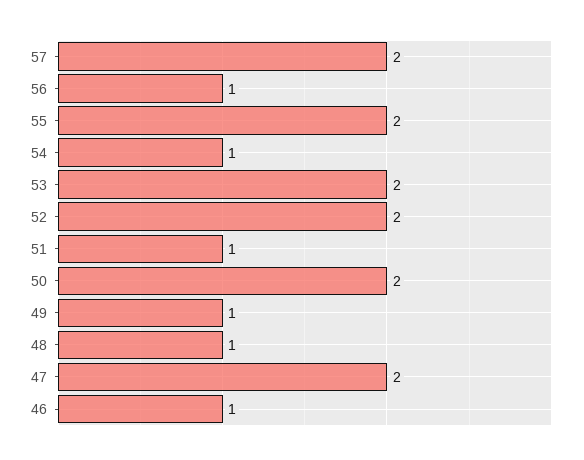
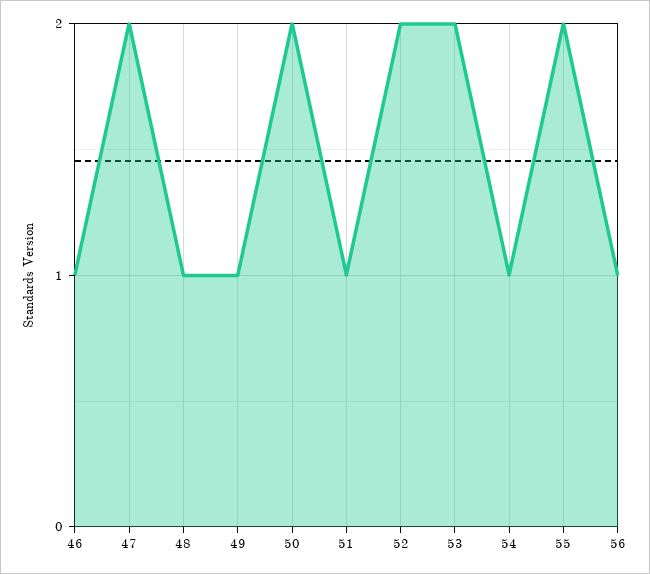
  {
-   "57": 2,
    "56": 1,
    "55": 2,
    "54": 1,
    "53": 2,
    "52": 2,
    "51": 1,
    "50": 2,
    "49": 1,
    "48": 1,
    "47": 2,
    "46": 1
  }

